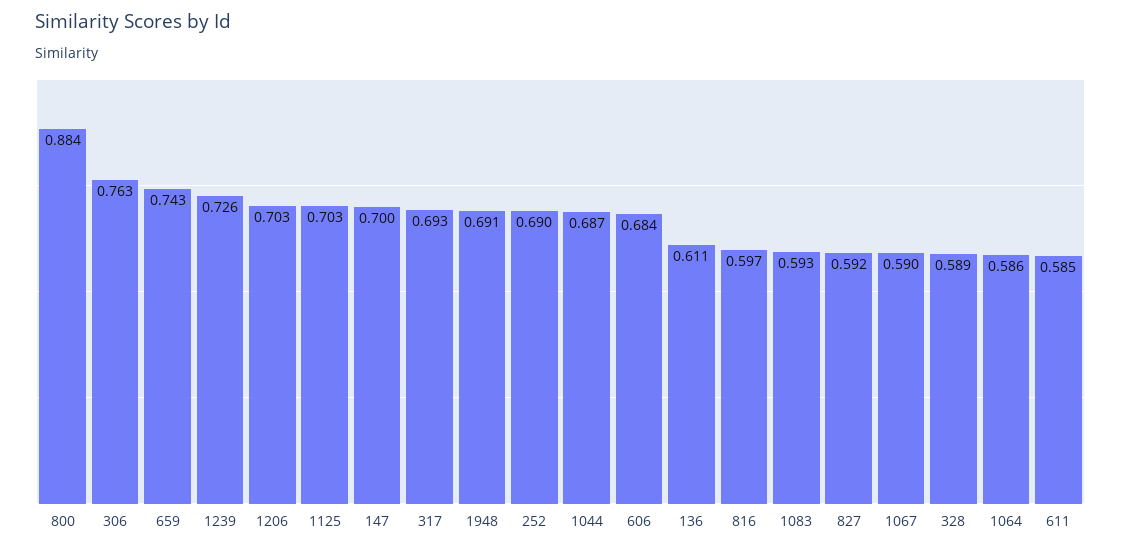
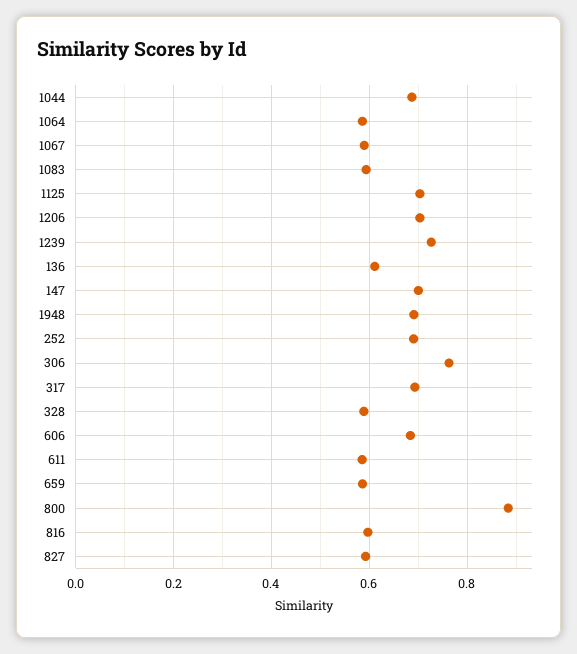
  {
    "800": 0.884,
    "306": 0.763,
-   "659": 0.743,
+   "659": 0.58,
    "1239": 0.726,
    "1206": 0.703,
    "1125": 0.703,
    "147": 0.7,
    "317": 0.693,
    "1948": 0.691,
    "252": 0.69,
    "1044": 0.687,
    "606": 0.684,
    "136": 0.611,
    "816": 0.597,
    "1083": 0.593,
    "827": 0.592,
    "1067": 0.59,
    "328": 0.589,
    "1064": 0.586,
    "611": 0.585
  }

